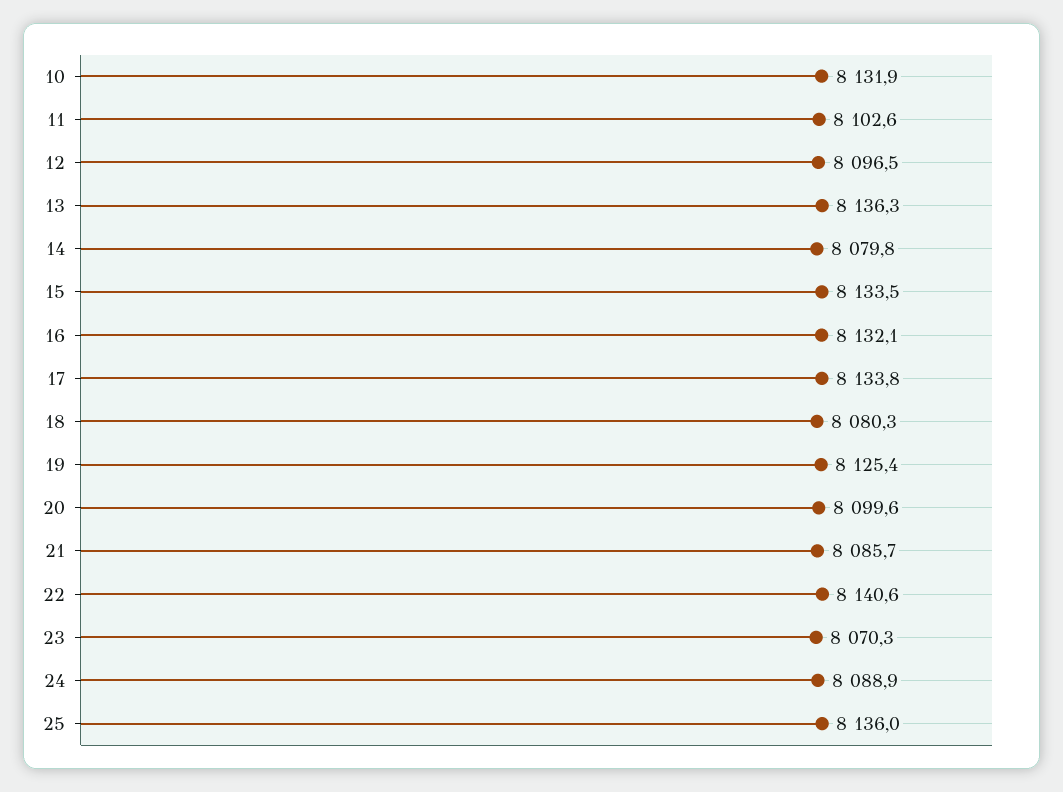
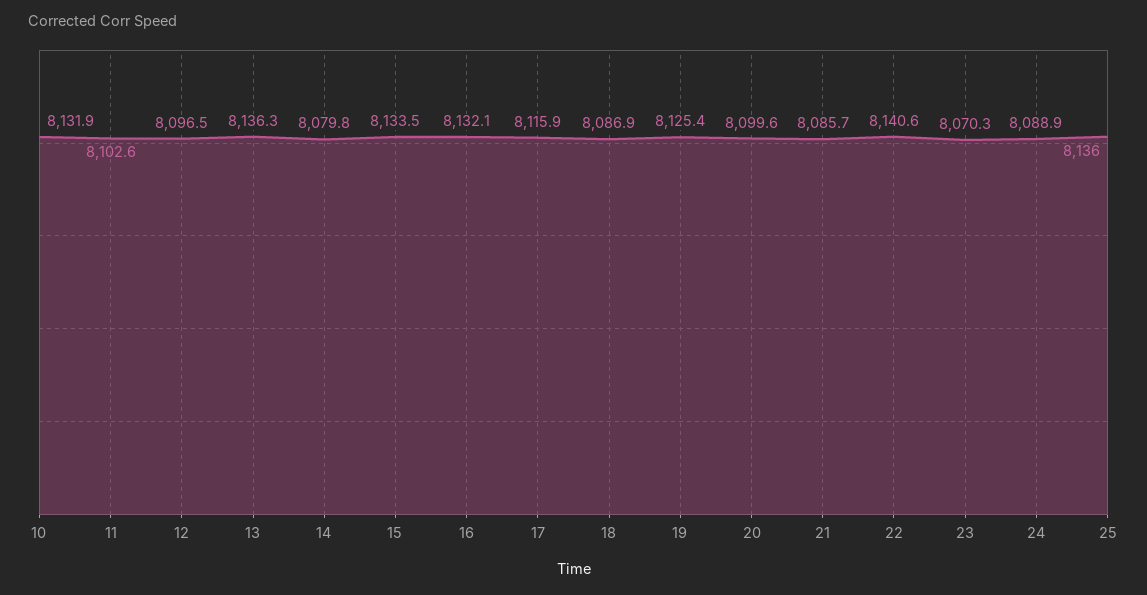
  {
    "10": 8131.9,
    "11": 8102.6,
    "12": 8096.5,
    "13": 8136.3,
    "14": 8079.8,
    "15": 8133.5,
    "16": 8132.1,
-   "17": 8133.8,
+   "17": 8115.9,
-   "18": 8080.3,
+   "18": 8086.9,
    "19": 8125.4,
    "20": 8099.6,
    "21": 8085.7,
    "22": 8140.6,
    "23": 8070.3,
    "24": 8088.9,
    "25": 8136
  }

